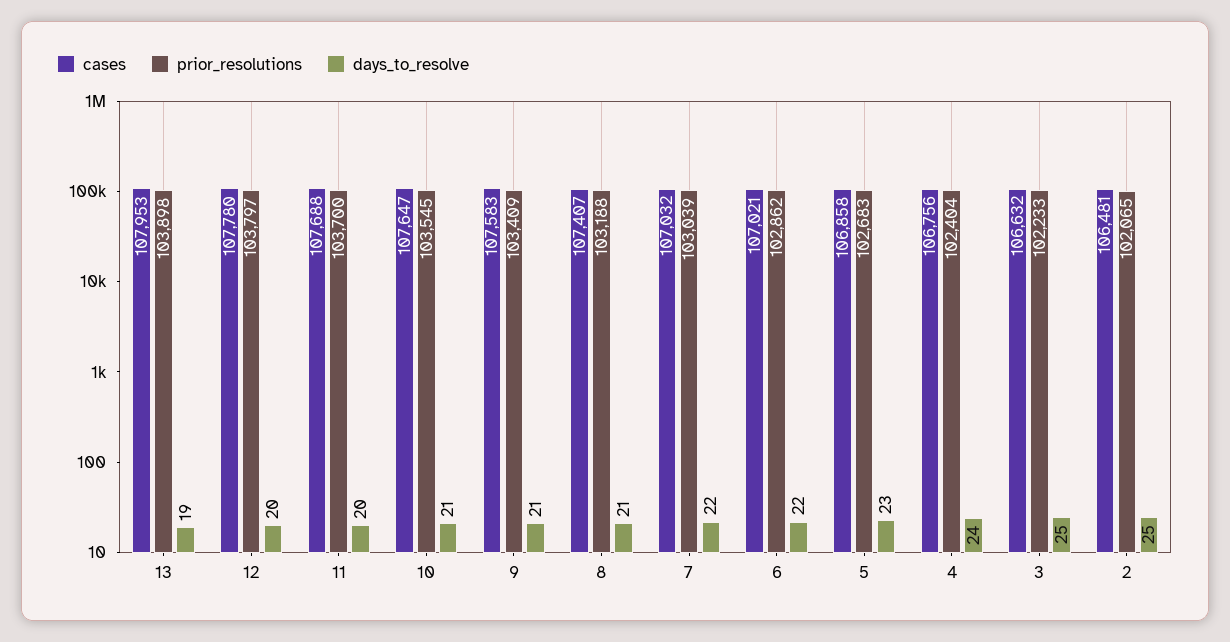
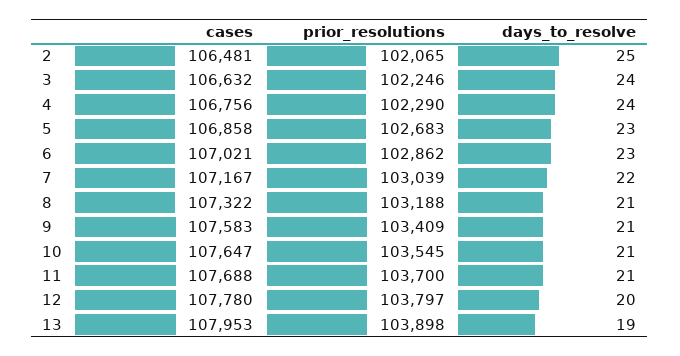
  {
    "cases": {
      "13": 107953,
      "12": 107780,
      "11": 107688,
      "10": 107647,
      "9": 107583,
-     "8": 107407,
+     "8": 107322,
-     "7": 107032,
+     "7": 107167,
      "6": 107021,
      "5": 106858,
      "4": 106756,
      "3": 106632,
      "2": 106481
    },
    "prior_resolutions": {
      "13": 103898,
      "12": 103797,
      "11": 103700,
      "10": 103545,
      "9": 103409,
      "8": 103188,
      "7": 103039,
      "6": 102862,
      "5": 102683,
-     "4": 102404,
+     "4": 102290,
-     "3": 102233,
+     "3": 102246,
      "2": 102065
    },
    "days_to_resolve": {
      "13": 19,
      "12": 20,
-     "11": 20,
+     "11": 21,
      "10": 21,
      "9": 21,
      "8": 21,
      "7": 22,
-     "6": 22,
+     "6": 23,
      "5": 23,
      "4": 24,
-     "3": 25,
+     "3": 24,
      "2": 25
    }
  }

